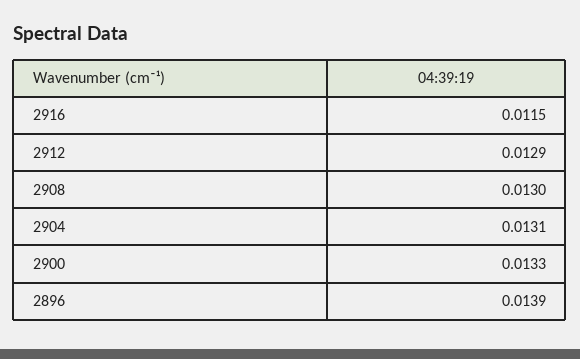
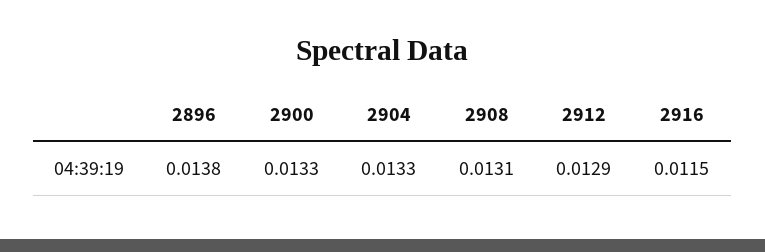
  {
    "2916": 0.0115,
    "2912": 0.0129,
-   "2908": 0.013,
+   "2908": 0.0131,
-   "2904": 0.0131,
+   "2904": 0.0133,
    "2900": 0.0133,
-   "2896": 0.0139
+   "2896": 0.0138
  }

